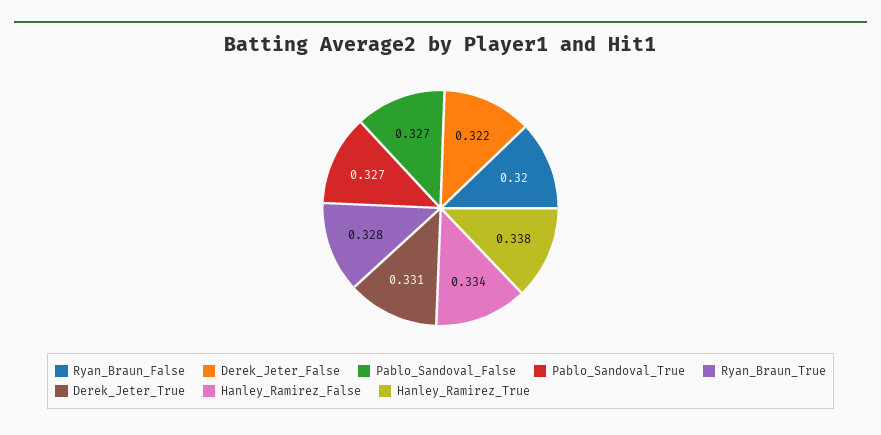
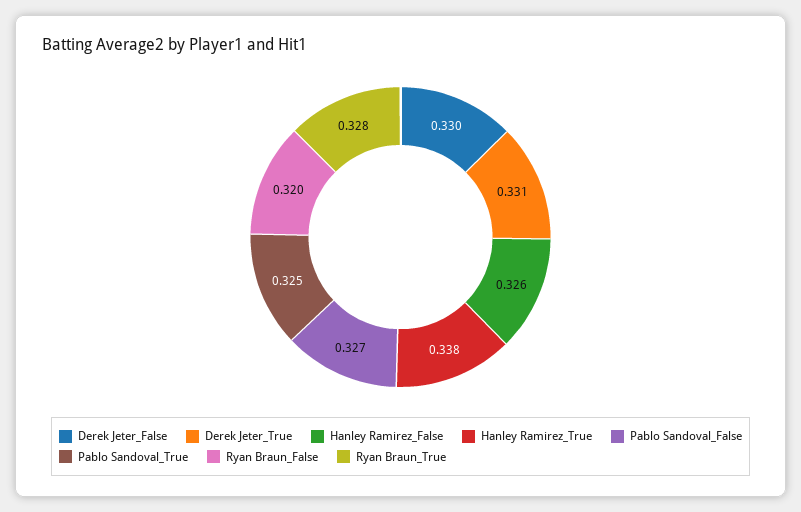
  {
    "Ryan_Braun_False": 0.32,
-   "Derek_Jeter_False": 0.322,
+   "Derek_Jeter_False": 0.33,
    "Pablo_Sandoval_False": 0.327,
-   "Pablo_Sandoval_True": 0.327,
+   "Pablo_Sandoval_True": 0.325,
    "Ryan_Braun_True": 0.328,
    "Derek_Jeter_True": 0.331,
-   "Hanley_Ramirez_False": 0.334,
+   "Hanley_Ramirez_False": 0.326,
    "Hanley_Ramirez_True": 0.338
  }

